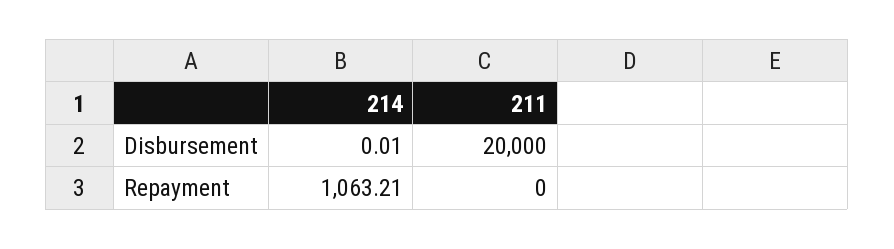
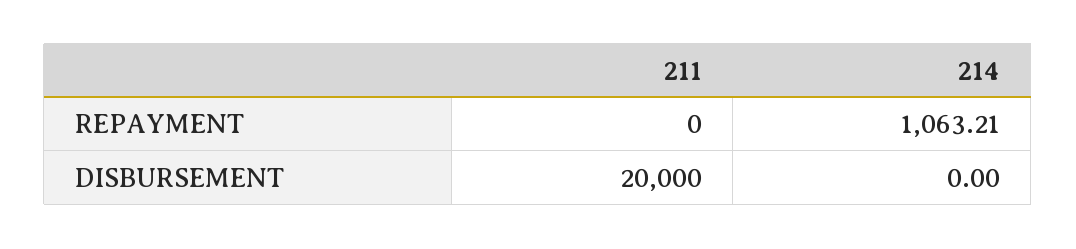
  {
    "214": {
-     "Disbursement": 0.01,
+     "Disbursement": 0,
      "Repayment": 1063.21
    },
    "211": {
      "Disbursement": 20000,
      "Repayment": 0
    }
  }

